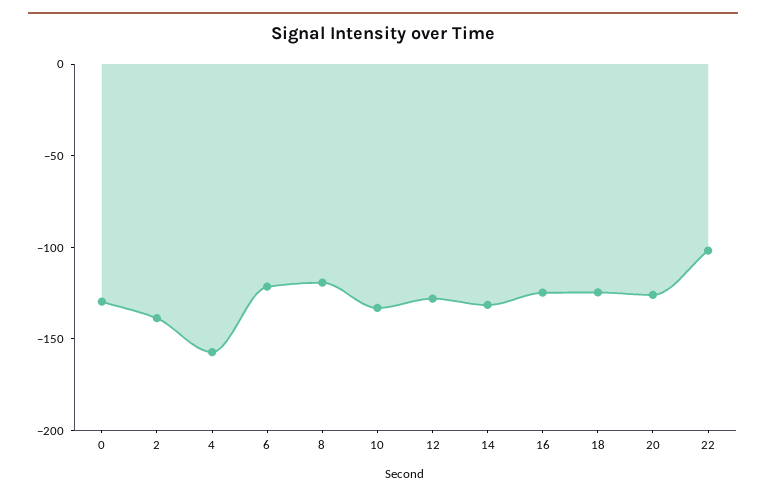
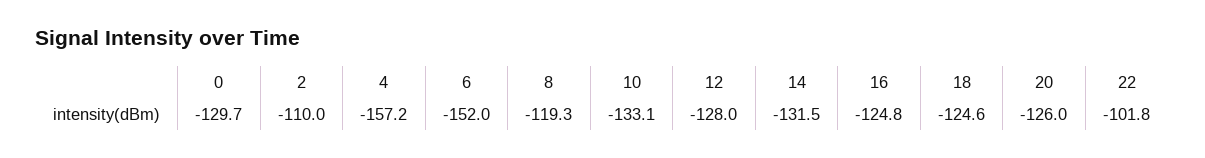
  {
    "0": -129.7,
-   "2": -140,
+   "2": -110,
    "4": -157.2,
-   "6": -120,
+   "6": -152,
    "8": -119.3,
    "10": -133.1,
    "12": -128,
    "14": -131.5,
    "16": -124.8,
    "18": -124.6,
    "20": -126,
    "22": -101.8
  }

